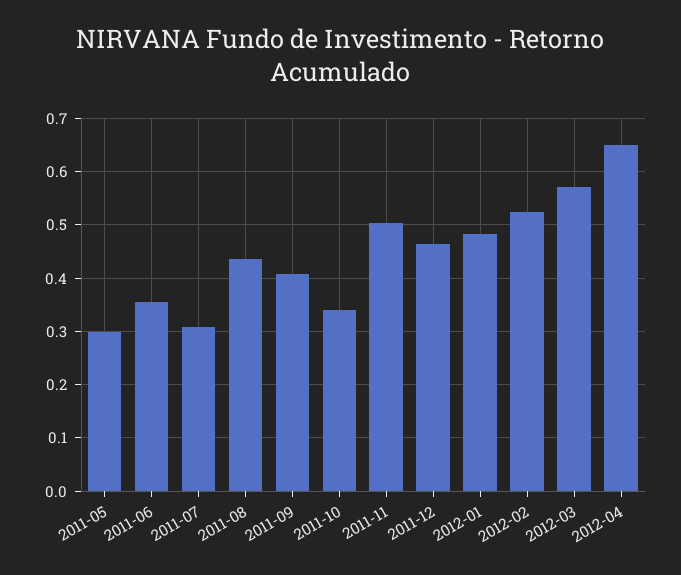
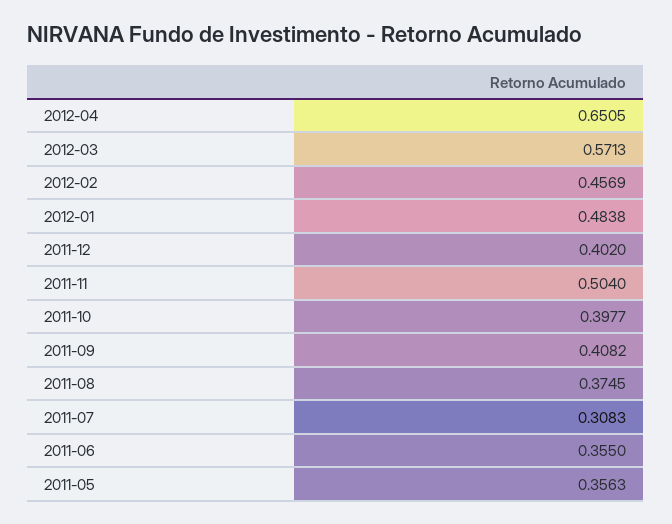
  {
-   "2011-05": 0.3,
+   "2011-05": 0.3563,
    "2011-06": 0.355,
    "2011-07": 0.3083,
-   "2011-08": 0.44,
+   "2011-08": 0.3745,
    "2011-09": 0.4082,
-   "2011-10": 0.34,
+   "2011-10": 0.3977,
    "2011-11": 0.504,
-   "2011-12": 0.46,
+   "2011-12": 0.402,
    "2012-01": 0.4838,
-   "2012-02": 0.52,
+   "2012-02": 0.4569,
    "2012-03": 0.5713,
    "2012-04": 0.6505
  }

